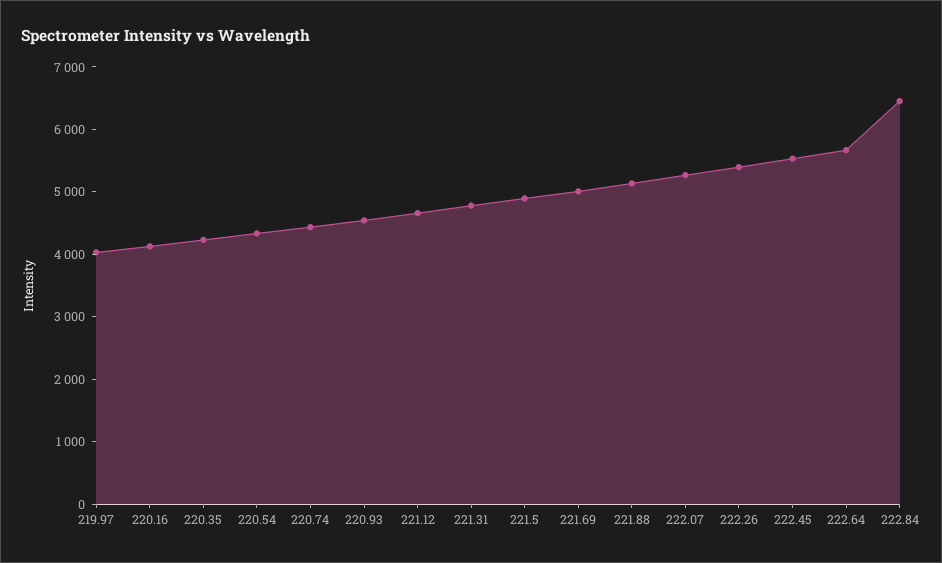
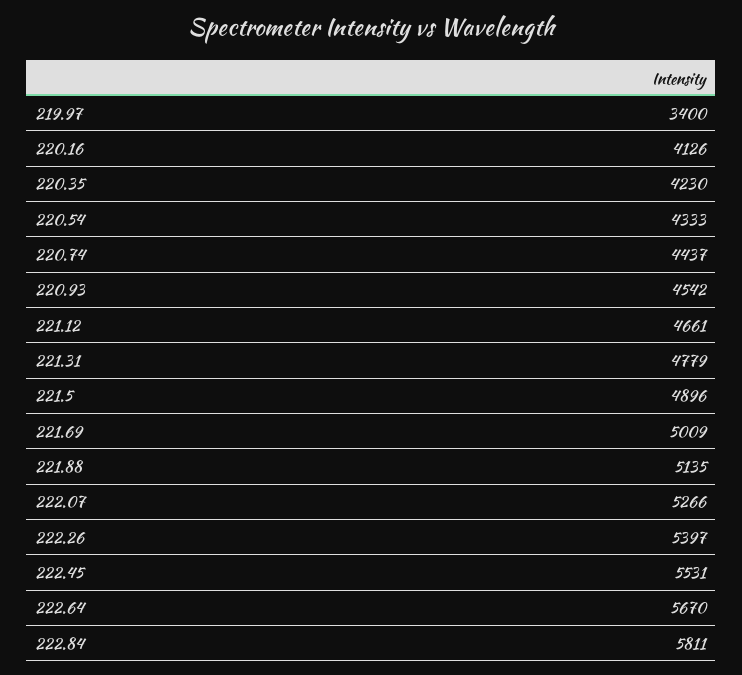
  {
-   "219.97": 4000,
+   "219.97": 3400,
    "220.16": 4126,
    "220.35": 4230,
    "220.54": 4333,
    "220.74": 4437,
    "220.93": 4542,
    "221.12": 4661,
    "221.31": 4779,
    "221.5": 4896,
    "221.69": 5009,
    "221.88": 5135,
    "222.07": 5266,
    "222.26": 5397,
    "222.45": 5531,
    "222.64": 5670,
-   "222.84": 6400
+   "222.84": 5811
  }

